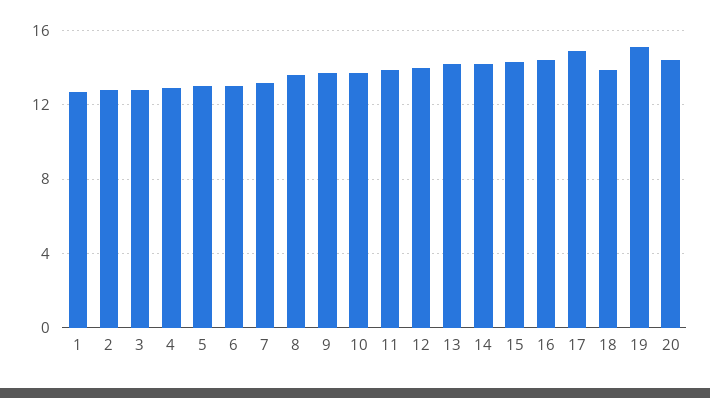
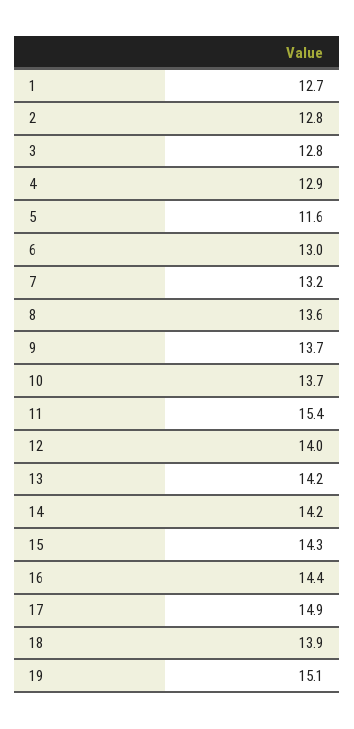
  {
    "1": 12.7,
    "2": 12.8,
    "3": 12.8,
    "4": 12.9,
-   "5": 13,
+   "5": 11.6,
    "6": 13,
    "7": 13.2,
    "8": 13.6,
    "9": 13.7,
    "10": 13.7,
-   "11": 14,
+   "11": 15.4,
    "12": 14,
    "13": 14.2,
    "14": 14.2,
    "15": 14.3,
    "16": 14.4,
    "17": 14.9,
    "18": 13.9,
-   "19": 15.1,
+   "19": 15.1
-   "20": 14.5
  }

